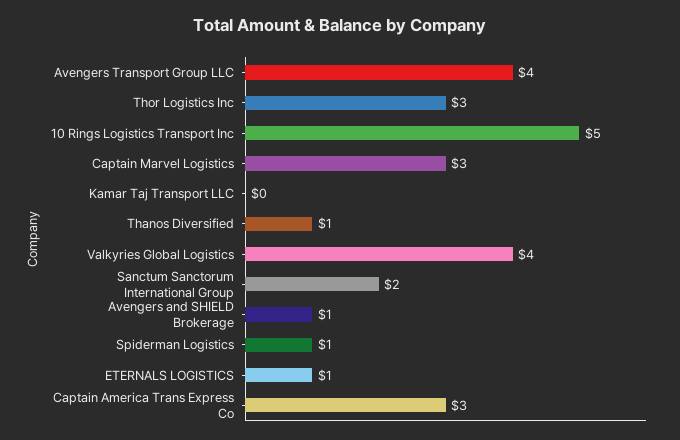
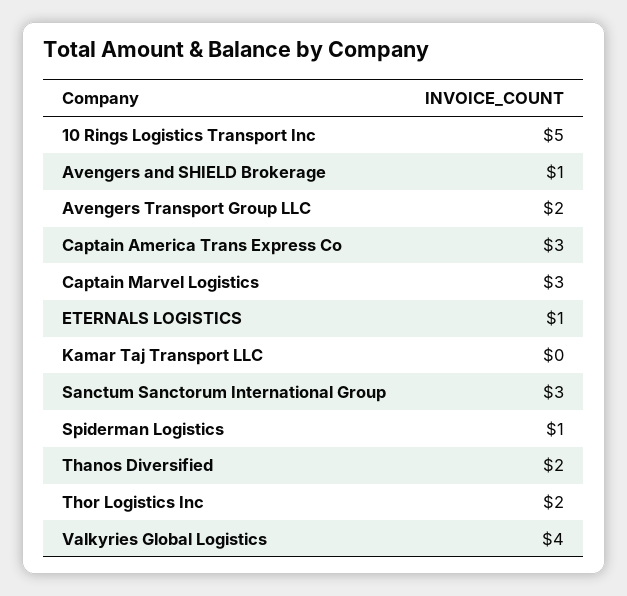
  {
-   "Avengers Transport Group LLC": 4,
+   "Avengers Transport Group LLC": 2,
-   "Thor Logistics Inc": 3,
+   "Thor Logistics Inc": 2,
    "10 Rings Logistics Transport Inc": 5,
    "Captain Marvel Logistics": 3,
    "Kamar Taj Transport LLC": 0,
-   "Thanos Diversified": 1,
+   "Thanos Diversified": 2,
    "Valkyries Global Logistics": 4,
-   "Sanctum Sanctorum International Group": 2,
+   "Sanctum Sanctorum International Group": 3,
    "Avengers and SHIELD Brokerage": 1,
    "Spiderman Logistics": 1,
    "ETERNALS LOGISTICS": 1,
    "Captain America Trans Express Co": 3
  }

